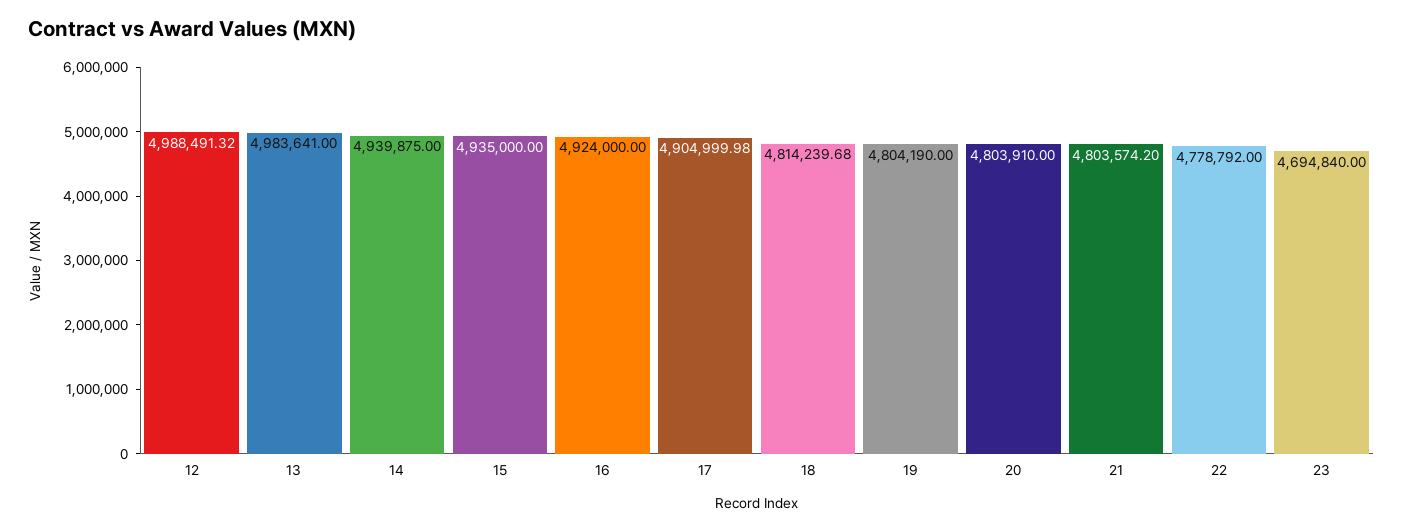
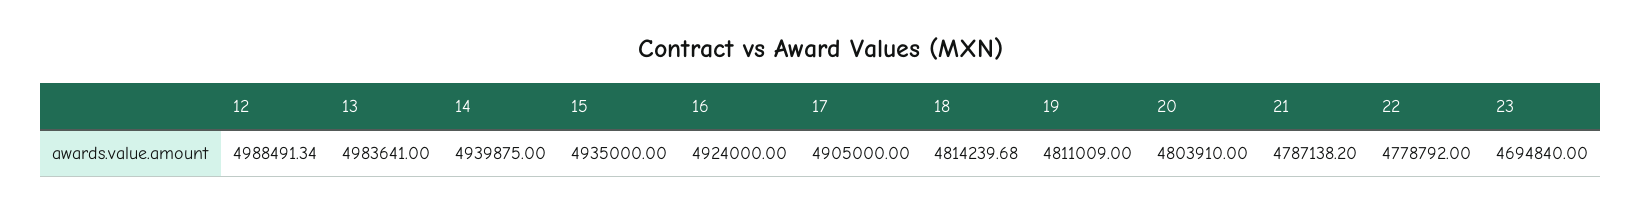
  {
-   "12": 4988491.32,
+   "12": 4988491.34,
    "13": 4983641,
    "14": 4939875,
    "15": 4935000,
    "16": 4924000,
-   "17": 4904999.98,
+   "17": 4905000,
    "18": 4814239.68,
-   "19": 4804190,
+   "19": 4811009,
    "20": 4803910,
-   "21": 4803574.2,
+   "21": 4787138.2,
    "22": 4778792,
    "23": 4694840
  }

